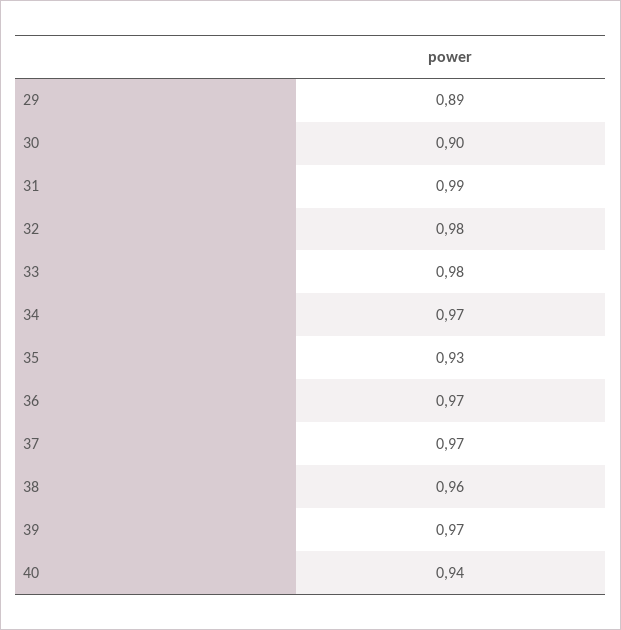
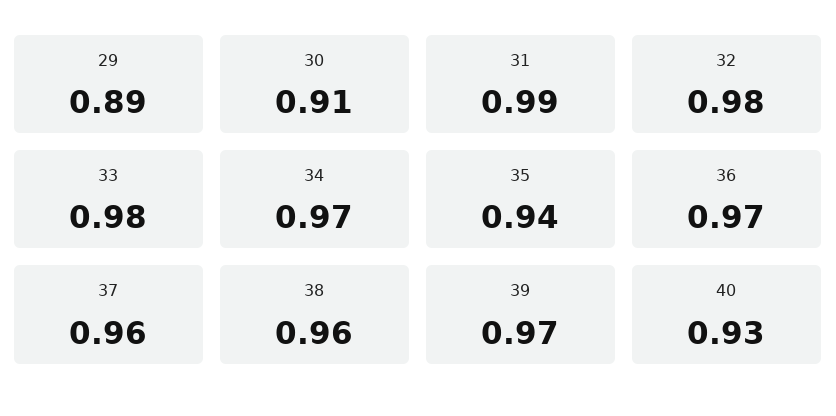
  {
    "29": 0.89,
-   "30": 0.9,
+   "30": 0.91,
    "31": 0.99,
    "32": 0.98,
    "33": 0.98,
    "34": 0.97,
-   "35": 0.93,
+   "35": 0.94,
    "36": 0.97,
-   "37": 0.97,
+   "37": 0.96,
    "38": 0.96,
    "39": 0.97,
-   "40": 0.94
+   "40": 0.93
  }

